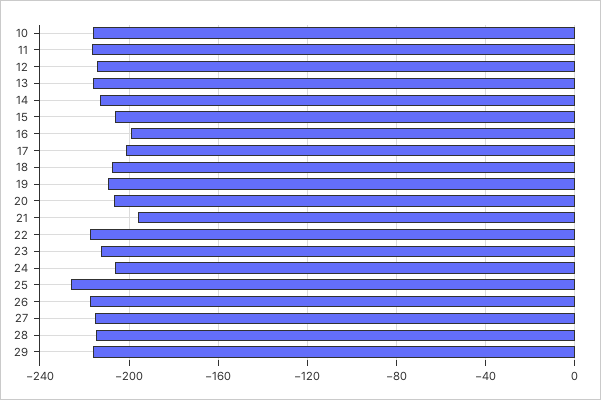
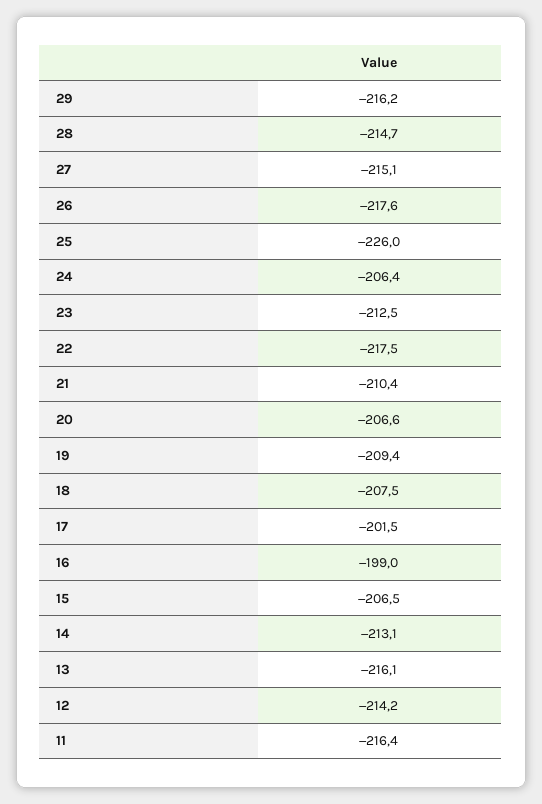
  {
-   "10": -215,
    "11": -216.4,
    "12": -214.2,
    "13": -216.1,
    "14": -213.1,
    "15": -206.5,
    "16": -199,
    "17": -201.5,
    "18": -207.5,
    "19": -209.4,
    "20": -206.6,
-   "21": -195,
+   "21": -210.4,
    "22": -217.5,
    "23": -212.5,
    "24": -206.4,
    "25": -226,
    "26": -217.6,
    "27": -215.1,
    "28": -214.7,
    "29": -216.2
  }

